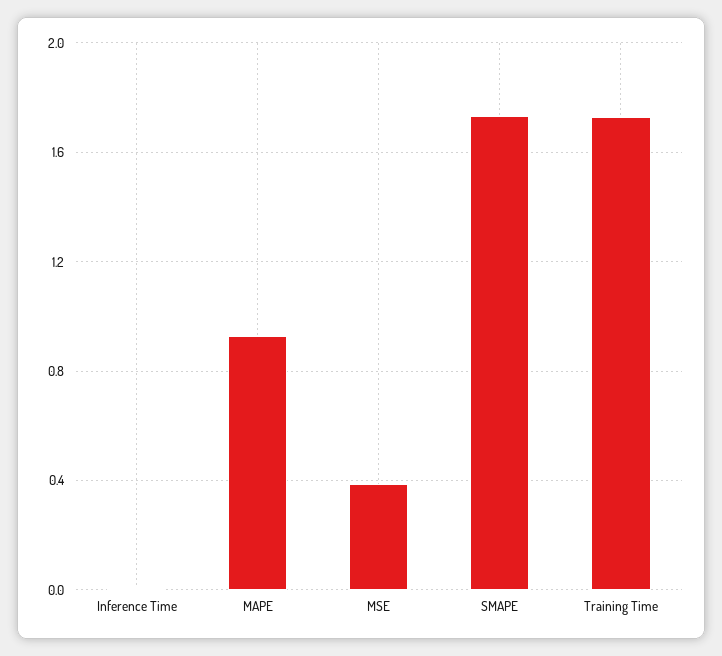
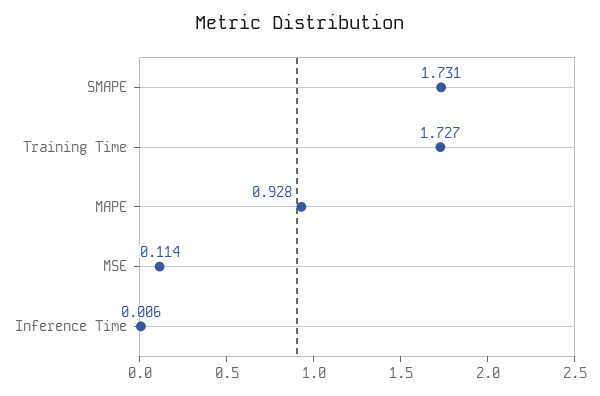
  {
    "Inference Time": 0.006,
    "MAPE": 0.928,
-   "MSE": 0.4,
+   "MSE": 0.114,
    "SMAPE": 1.731,
    "Training Time": 1.727
  }

